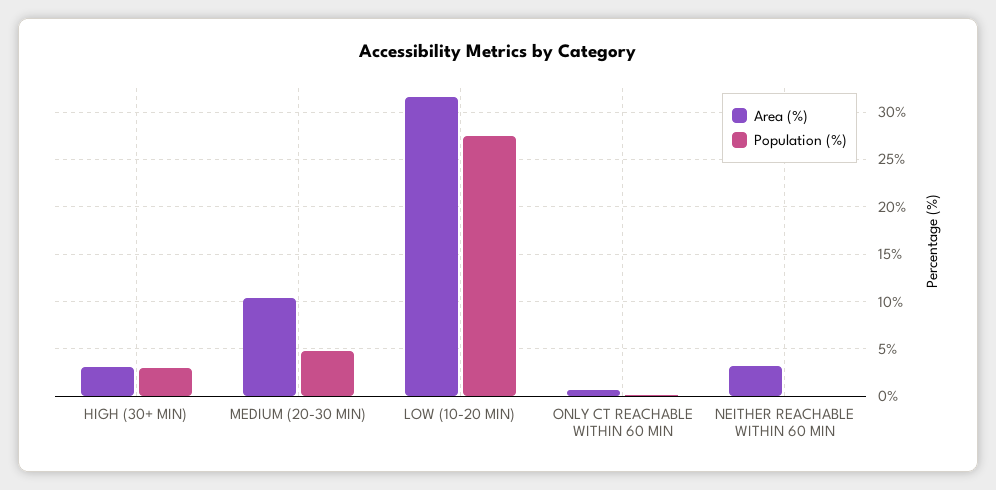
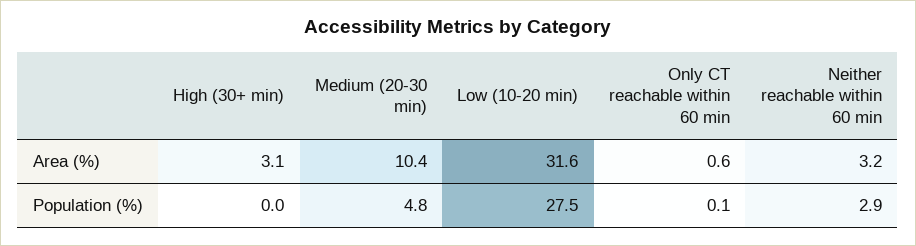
  {
    "Area (%)": {
      "HIGH (30+ MIN)": 3.1,
      "MEDIUM (20-30 MIN)": 10.4,
      "LOW (10-20 MIN)": 31.6,
      "ONLY CT REACHABLE WITHIN 60 MIN": 0.6,
      "NEITHER REACHABLE WITHIN 60 MIN": 3.2
    },
    "Population (%)": {
-     "HIGH (30+ MIN)": 3,
+     "HIGH (30+ MIN)": 0,
      "MEDIUM (20-30 MIN)": 4.8,
      "LOW (10-20 MIN)": 27.5,
      "ONLY CT REACHABLE WITHIN 60 MIN": 0.1,
-     "NEITHER REACHABLE WITHIN 60 MIN": 0
+     "NEITHER REACHABLE WITHIN 60 MIN": 2.9
    }
  }

